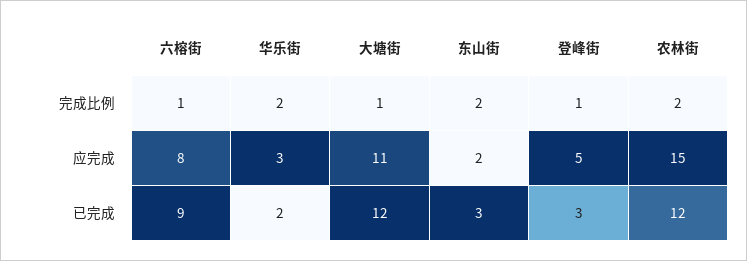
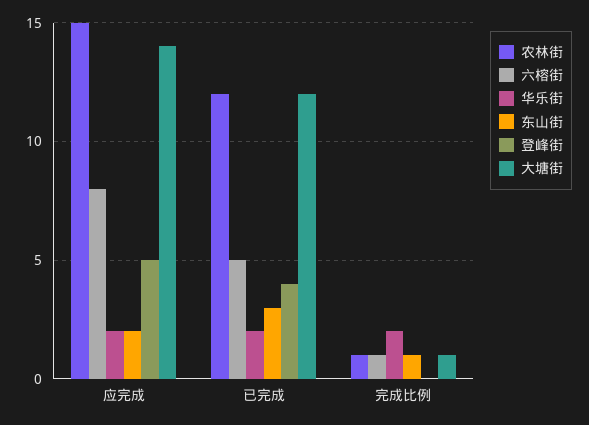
  {
    "六榕街": {
      "完成比例": 1,
      "应完成": 8,
-     "已完成": 9
+     "已完成": 5
    },
    "华乐街": {
      "完成比例": 2,
-     "应完成": 3,
+     "应完成": 2,
      "已完成": 2
    },
    "大塘街": {
      "完成比例": 1,
-     "应完成": 11,
+     "应完成": 14,
      "已完成": 12
    },
    "东山街": {
-     "完成比例": 2,
+     "完成比例": 1,
      "应完成": 2,
      "已完成": 3
    },
    "登峰街": {
-     "完成比例": 1,
+     "完成比例": 0,
      "应完成": 5,
-     "已完成": 3
+     "已完成": 4
    },
    "农林街": {
-     "完成比例": 2,
+     "完成比例": 1,
      "应完成": 15,
      "已完成": 12
    }
  }

